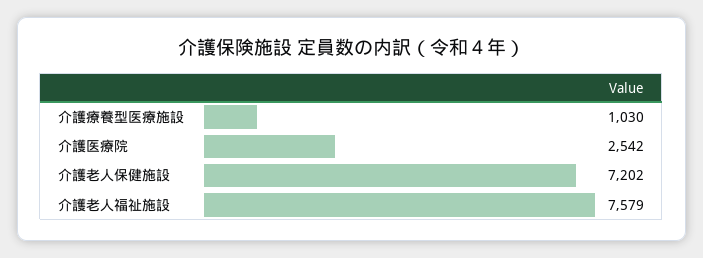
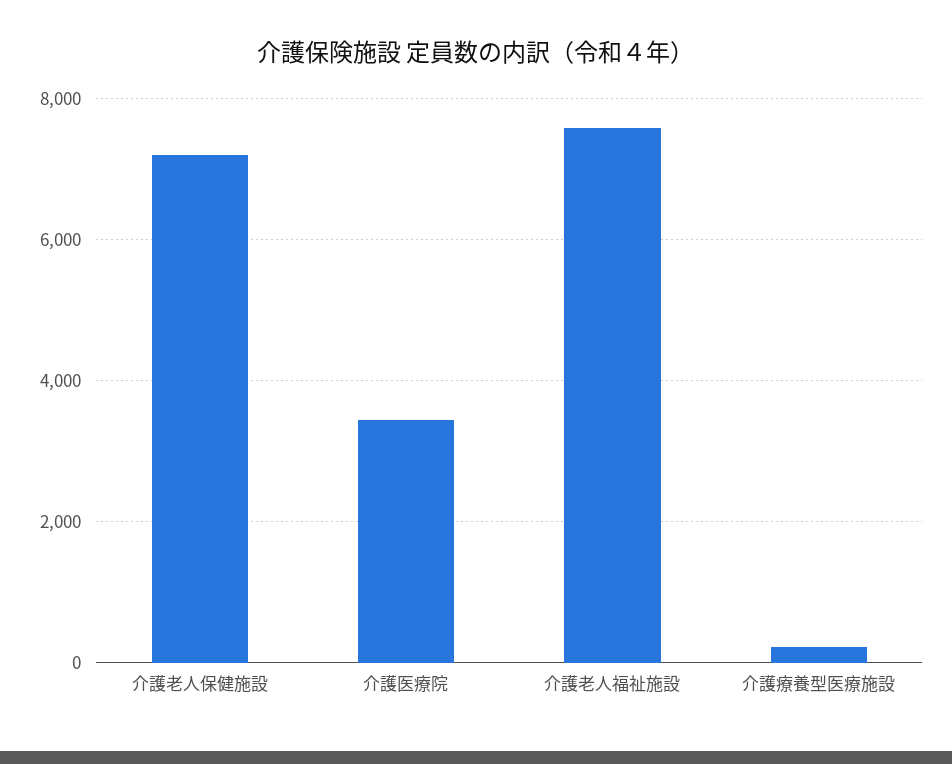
  {
-   "介護療養型医療施設": 1030,
+   "介護療養型医療施設": 200,
-   "介護医療院": 2542,
+   "介護医療院": 3400,
    "介護老人保健施設": 7202,
    "介護老人福祉施設": 7579
  }

